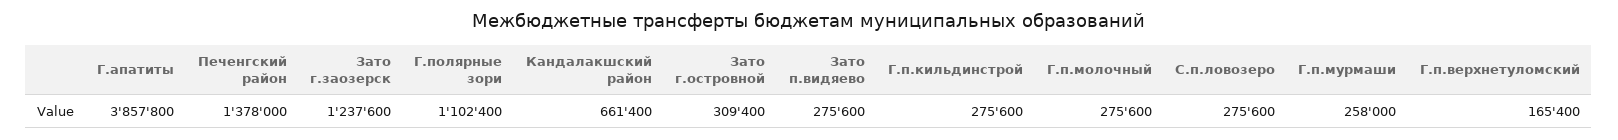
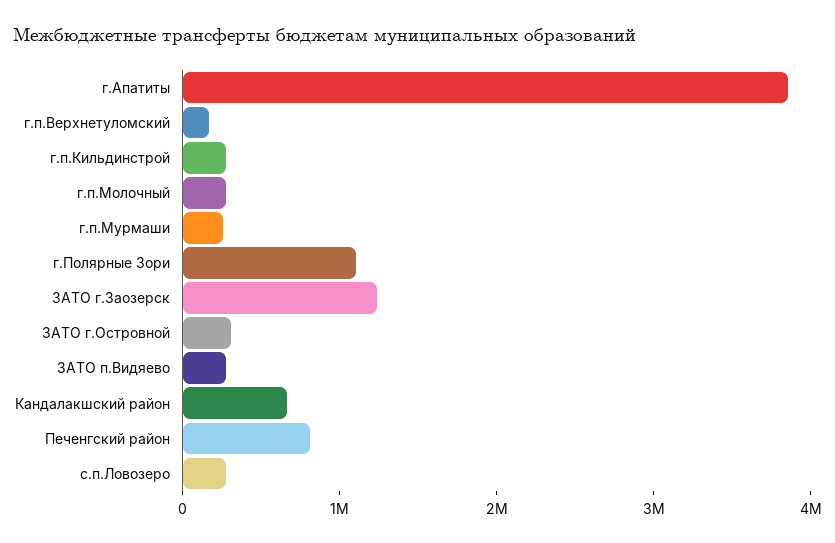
  {
    "Г.апатиты": 3857800,
-   "Печенгский район": 1378000,
+   "Печенгский район": 800000,
    "Зато г.заозерск": 1237600,
    "Г.полярные зори": 1102400,
    "Кандалакшский район": 661400,
    "Зато г.островной": 309400,
    "Зато п.видяево": 275600,
    "Г.п.кильдинстрой": 275600,
    "Г.п.молочный": 275600,
    "С.п.ловозеро": 275600,
    "Г.п.мурмаши": 258000,
    "Г.п.верхнетуломский": 165400
  }

